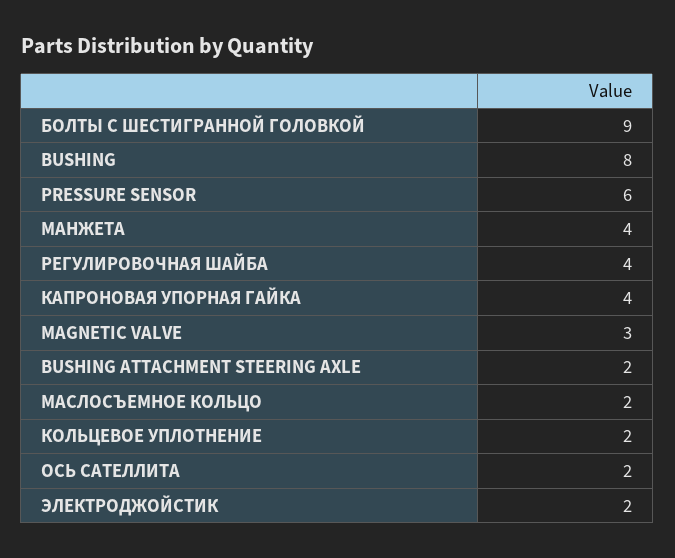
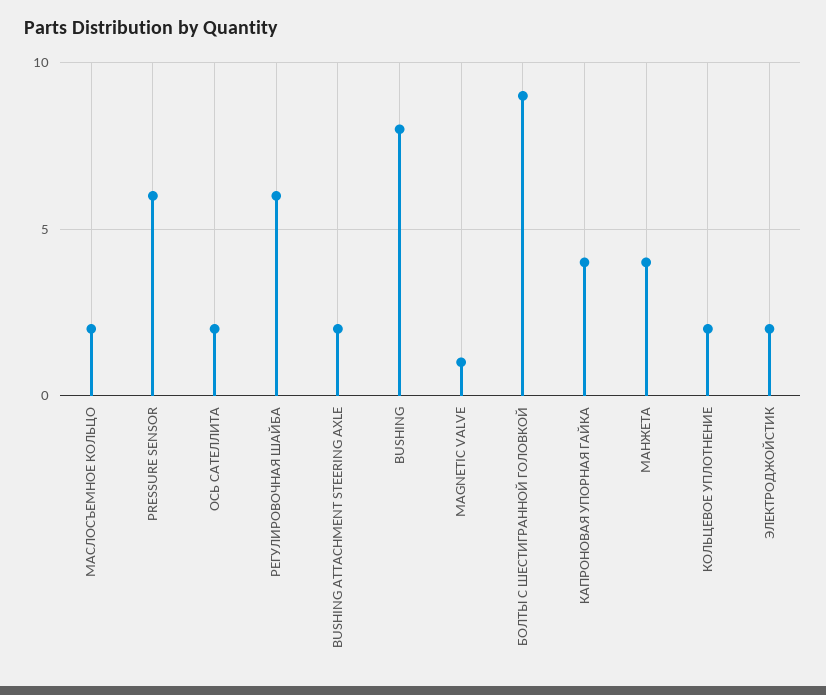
  {
    "БОЛТЫ С ШЕСТИГРАННОЙ ГОЛОВКОЙ": 9,
    "BUSHING": 8,
    "PRESSURE SENSOR": 6,
    "МАНЖЕТА": 4,
-   "РЕГУЛИРОВОЧНАЯ ШАЙБА": 4,
+   "РЕГУЛИРОВОЧНАЯ ШАЙБА": 6,
    "КАПРОНОВАЯ УПОРНАЯ ГАЙКА": 4,
-   "MAGNETIC VALVE": 3,
+   "MAGNETIC VALVE": 1,
    "BUSHING ATTACHMENT STEERING AXLE": 2,
    "МАСЛОСЪЕМНОЕ КОЛЬЦО": 2,
    "КОЛЬЦЕВОЕ УПЛОТНЕНИЕ": 2,
    "ОСЬ САТЕЛЛИТА": 2,
    "ЭЛЕКТРОДЖОЙСТИК": 2
  }

